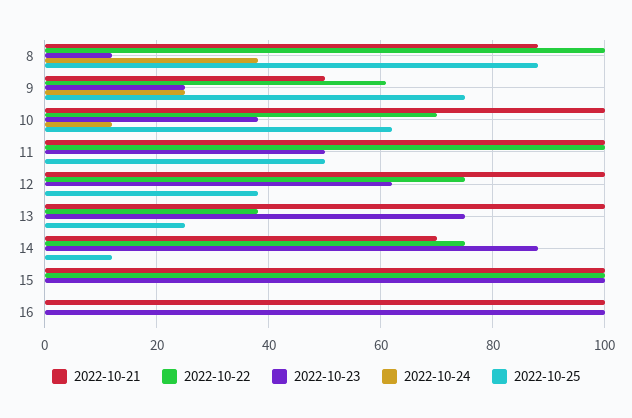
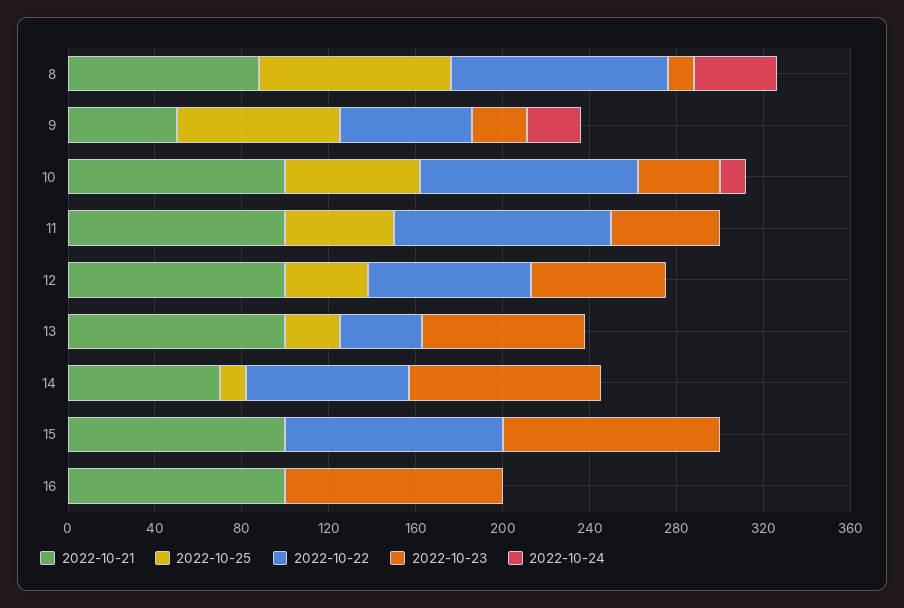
  {
    "2022-10-21": {
      "8": 90,
      "9": 50,
      "10": 100,
      "11": 100,
      "12": 100,
      "13": 100,
      "14": 70,
      "15": 100,
      "16": 100
    },
    "2022-10-22": {
      "8": 100,
      "9": 60,
-     "10": 70,
+     "10": 100,
      "11": 100,
      "12": 75,
      "13": 40,
      "14": 75,
      "15": 100,
      "16": 0
    },
    "2022-10-23": {
      "8": 10,
      "9": 25,
      "10": 40,
      "11": 50,
      "12": 60,
      "13": 75,
      "14": 90,
      "15": 100,
      "16": 100
    },
    "2022-10-24": {
      "8": 40,
      "9": 25,
      "10": 10,
      "11": 0,
      "12": 0,
      "13": 0,
      "14": 0,
      "15": 0,
      "16": 0
    },
    "2022-10-25": {
      "8": 90,
      "9": 75,
      "10": 60,
      "11": 50,
      "12": 40,
      "13": 25,
      "14": 10,
      "15": 0,
      "16": 0
    }
  }

